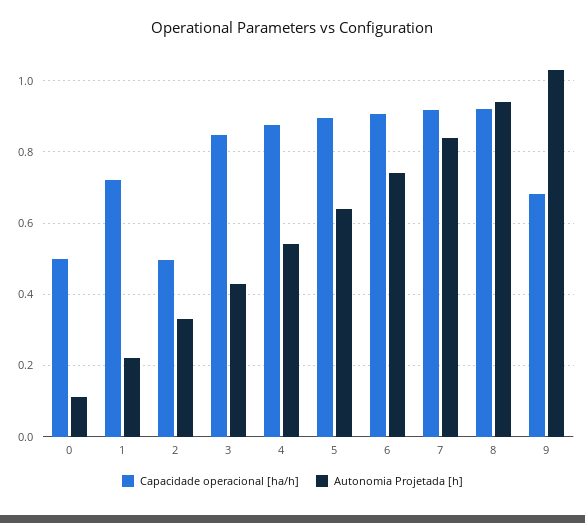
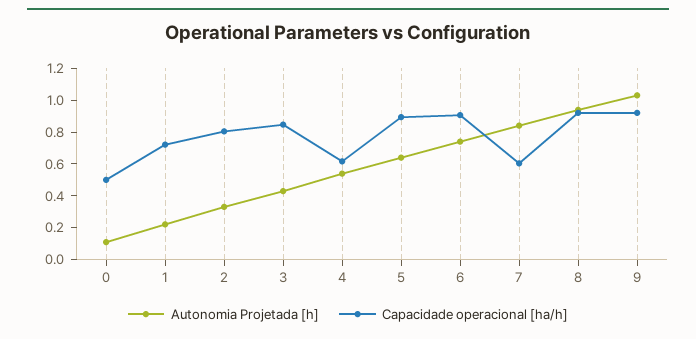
  {
    "Capacidade operacional [ha/h]": {
      "0": 0.5,
      "1": 0.72,
-     "2": 0.5,
+     "2": 0.8,
      "3": 0.84,
-     "4": 0.88,
+     "4": 0.6,
      "5": 0.9,
      "6": 0.9,
-     "7": 0.92,
+     "7": 0.6,
      "8": 0.92,
-     "9": 0.68
+     "9": 0.9
    },
    "Autonomia Projetada [h]": {
      "0": 0.12,
      "1": 0.22,
      "2": 0.34,
      "3": 0.44,
      "4": 0.54,
      "5": 0.64,
      "6": 0.74,
      "7": 0.84,
      "8": 0.94,
      "9": 1.04
    }
  }

